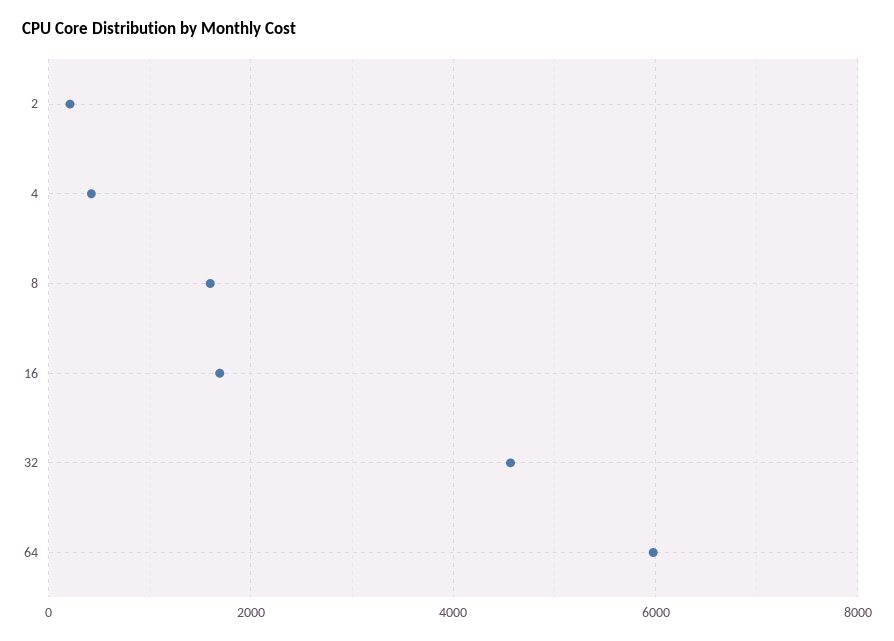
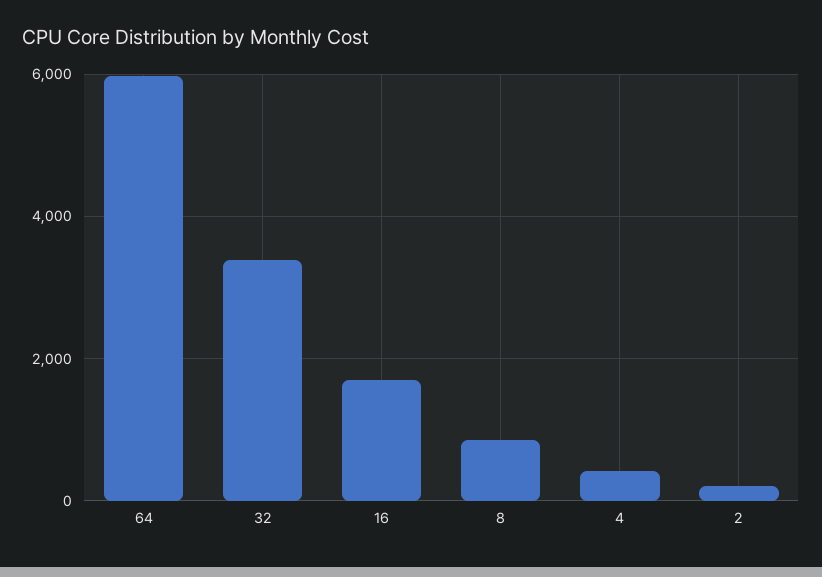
  {
    "2": 200,
    "4": 400,
-   "8": 1600,
+   "8": 800,
    "16": 1600,
-   "32": 4600,
+   "32": 3400,
    "64": 6000
  }

